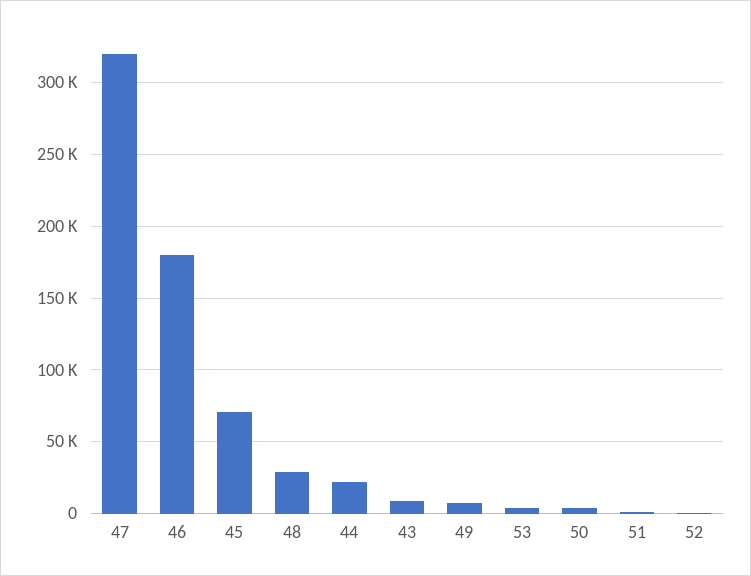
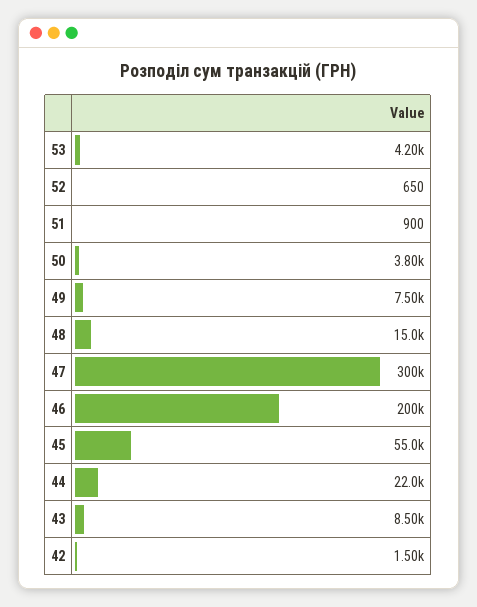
  {
-   "47": 320000,
+   "47": 300000,
-   "46": 180000,
+   "46": 200000,
-   "45": 70000,
+   "45": 55000,
-   "48": 30000,
+   "48": 15000,
    "44": 22000,
    "43": 8500,
    "49": 7500,
    "53": 4200,
    "50": 3800,
    "51": 900,
-   "52": 650
+   "52": 650,
+   "42": 1500
  }

